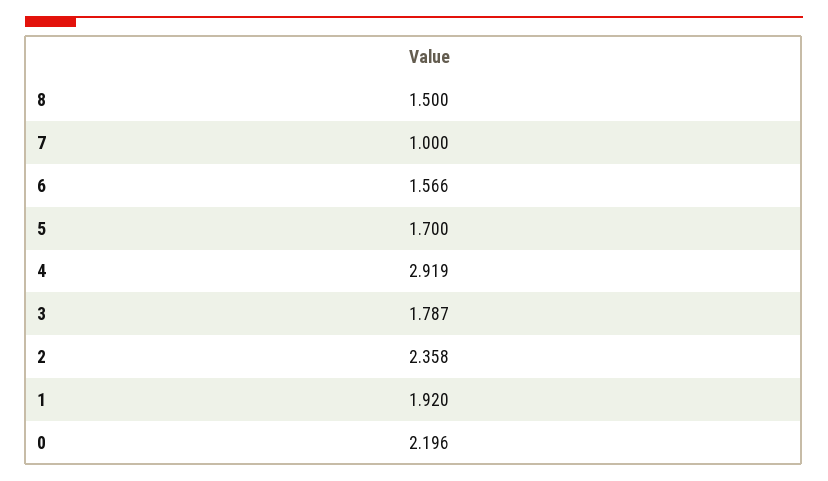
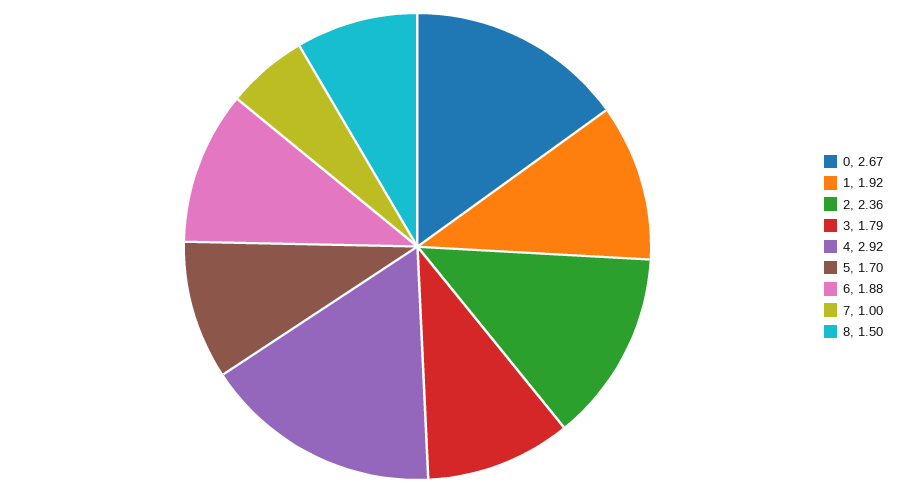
  {
    "8": 1.5,
    "7": 1,
-   "6": 1.566,
+   "6": 1.88,
    "5": 1.7,
    "4": 2.919,
    "3": 1.787,
    "2": 2.358,
    "1": 1.92,
-   "0": 2.196
+   "0": 2.67
  }

